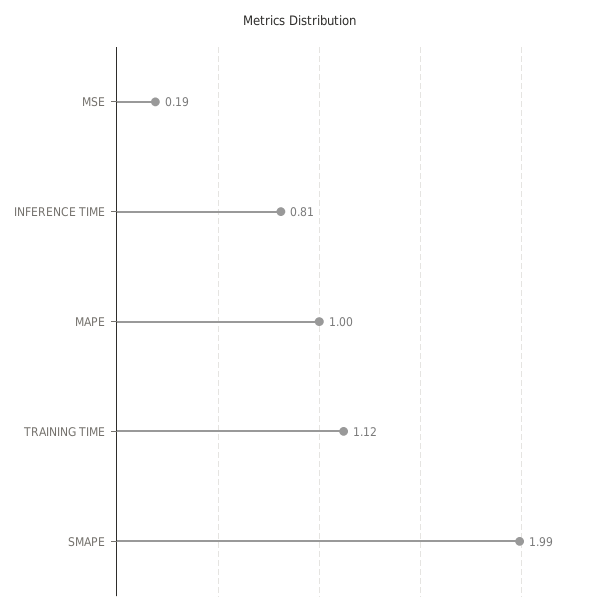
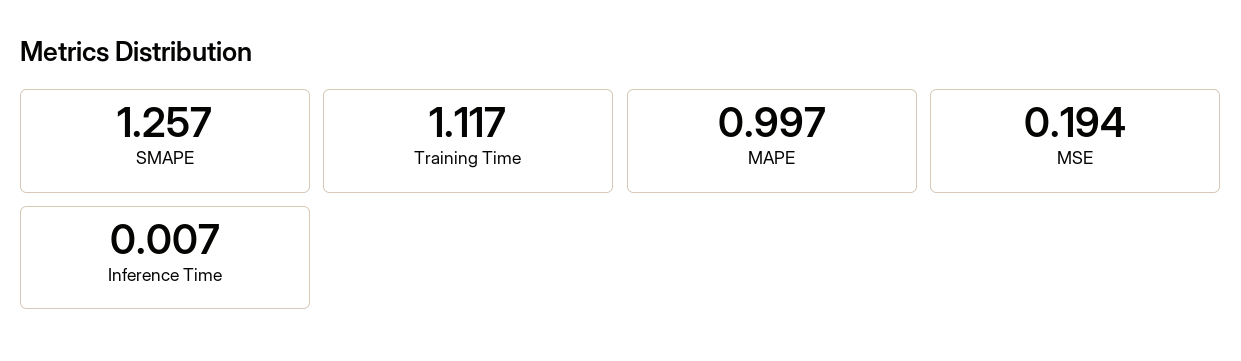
  {
    "MSE": 0.194,
-   "INFERENCE TIME": 0.81,
+   "INFERENCE TIME": 0.007,
    "MAPE": 0.997,
    "TRAINING TIME": 1.117,
-   "SMAPE": 1.99
+   "SMAPE": 1.257
  }

